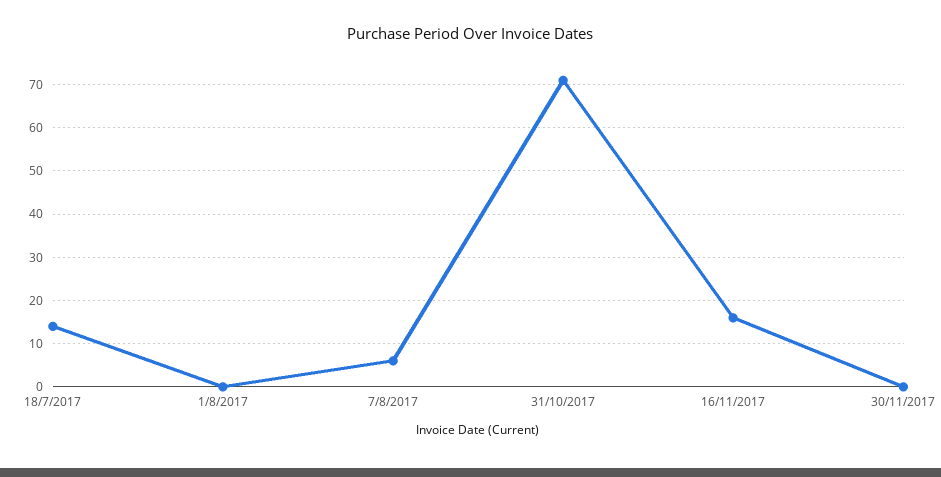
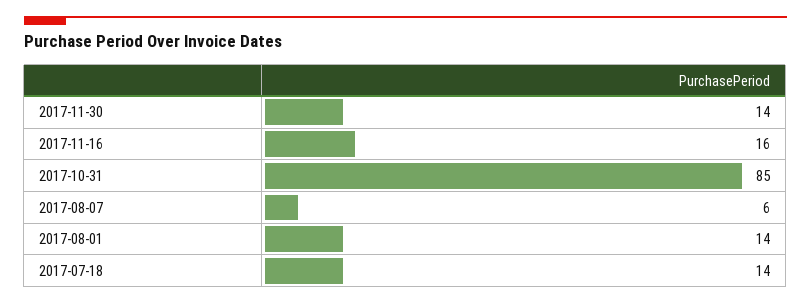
  {
    "18/7/2017": 14,
-   "1/8/2017": 0,
+   "1/8/2017": 14,
    "7/8/2017": 6,
-   "31/10/2017": 70,
+   "31/10/2017": 85,
    "16/11/2017": 16,
-   "30/11/2017": 0
+   "30/11/2017": 14
  }

